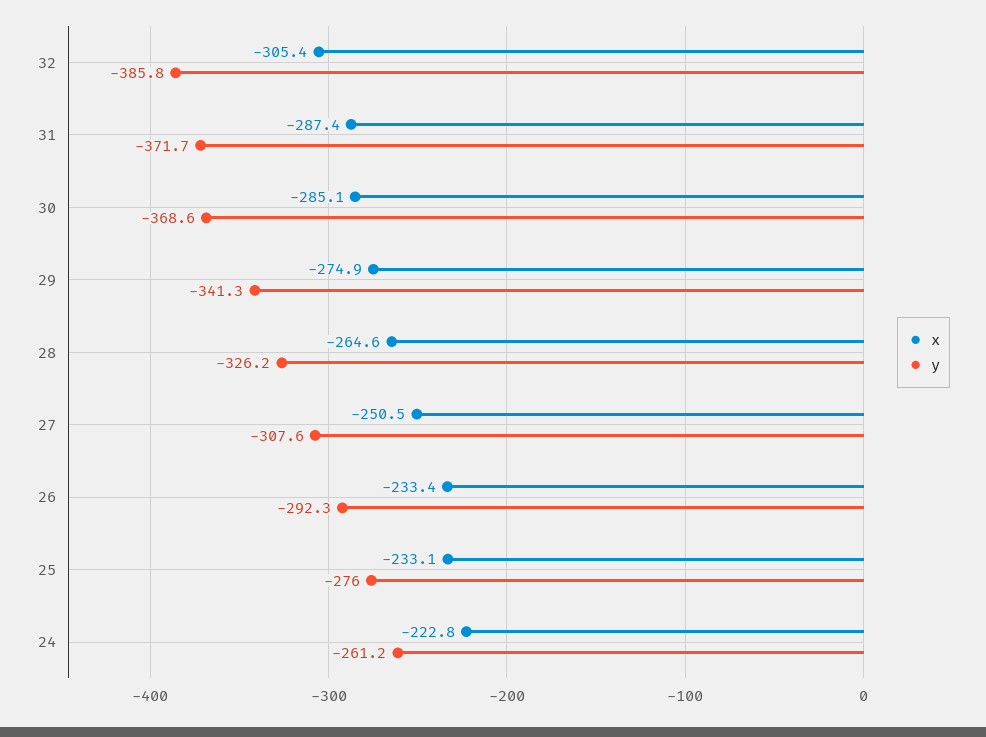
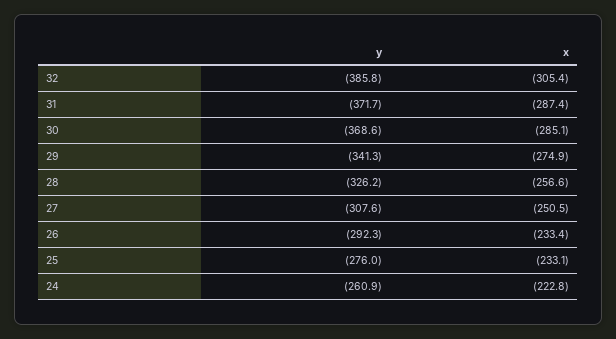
  {
    "x": {
      "32": -305.4,
      "31": -287.4,
      "30": -285.1,
      "29": -274.9,
-     "28": -264.6,
+     "28": -256.6,
      "27": -250.5,
      "26": -233.4,
      "25": -233.1,
      "24": -222.8
    },
    "y": {
      "32": -385.8,
      "31": -371.7,
      "30": -368.6,
      "29": -341.3,
      "28": -326.2,
      "27": -307.6,
      "26": -292.3,
      "25": -276,
-     "24": -261.2
+     "24": -260.9
    }
  }

